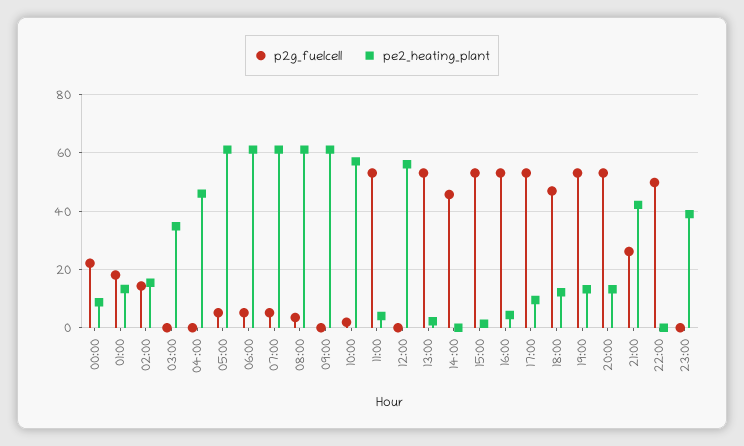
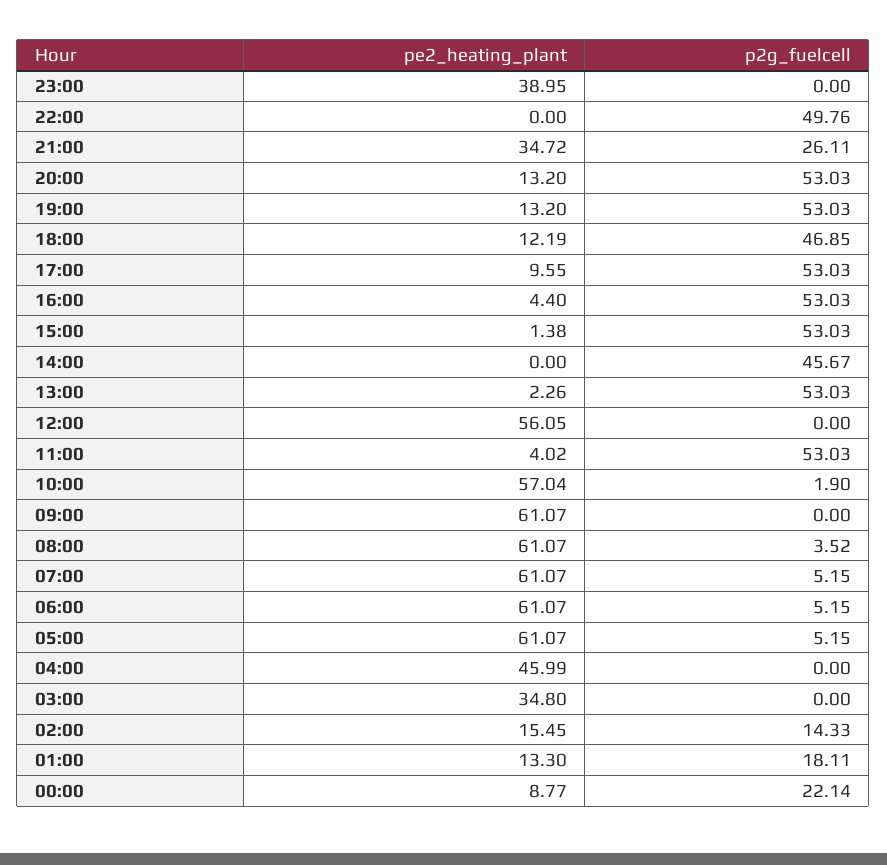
  {
    "p2g_fuelcell": {
      "00:00": 22.14,
      "01:00": 18.11,
      "02:00": 14.33,
      "03:00": 0,
      "04:00": 0,
      "05:00": 5.15,
      "06:00": 5.15,
      "07:00": 5.15,
      "08:00": 3.52,
      "09:00": 0,
      "10:00": 1.9,
      "11:00": 53.03,
      "12:00": 0,
      "13:00": 53.03,
      "14:00": 45.67,
      "15:00": 53.03,
      "16:00": 53.03,
      "17:00": 53.03,
      "18:00": 46.85,
      "19:00": 53.03,
      "20:00": 53.03,
      "21:00": 26.11,
      "22:00": 49.76,
      "23:00": 0
    },
    "pe2_heating_plant": {
      "00:00": 8.77,
      "01:00": 13.3,
      "02:00": 15.45,
      "03:00": 34.8,
      "04:00": 45.99,
      "05:00": 61.07,
      "06:00": 61.07,
      "07:00": 61.07,
      "08:00": 61.07,
      "09:00": 61.07,
      "10:00": 57.04,
      "11:00": 4.02,
      "12:00": 56.05,
      "13:00": 2.26,
      "14:00": 0,
      "15:00": 1.38,
      "16:00": 4.4,
      "17:00": 9.55,
      "18:00": 12.19,
      "19:00": 13.2,
      "20:00": 13.2,
-     "21:00": 42.5,
+     "21:00": 34.72,
      "22:00": 0,
      "23:00": 38.95
    }
  }

